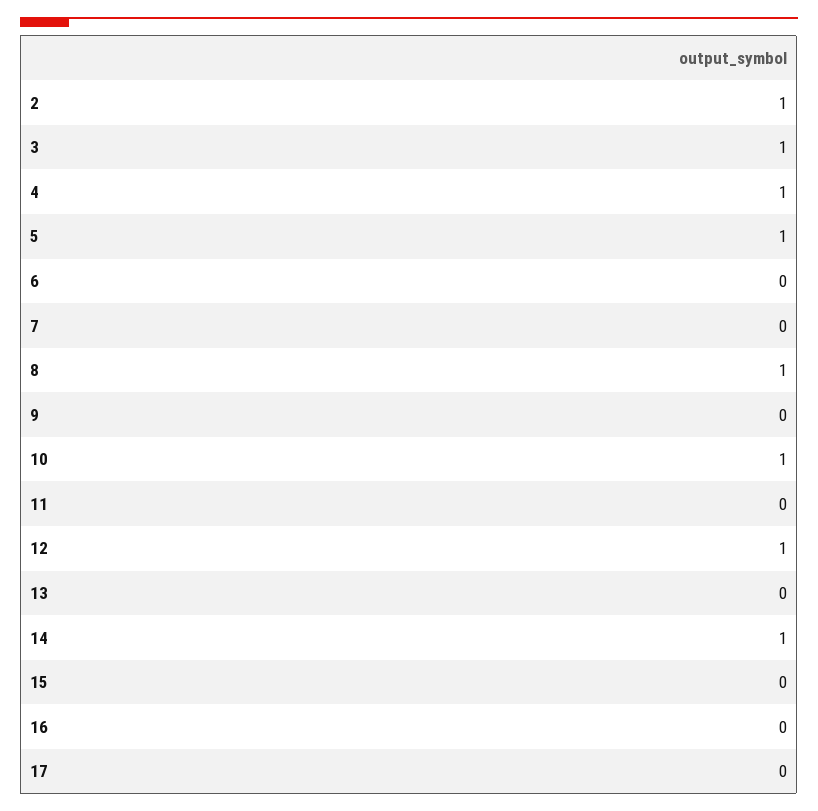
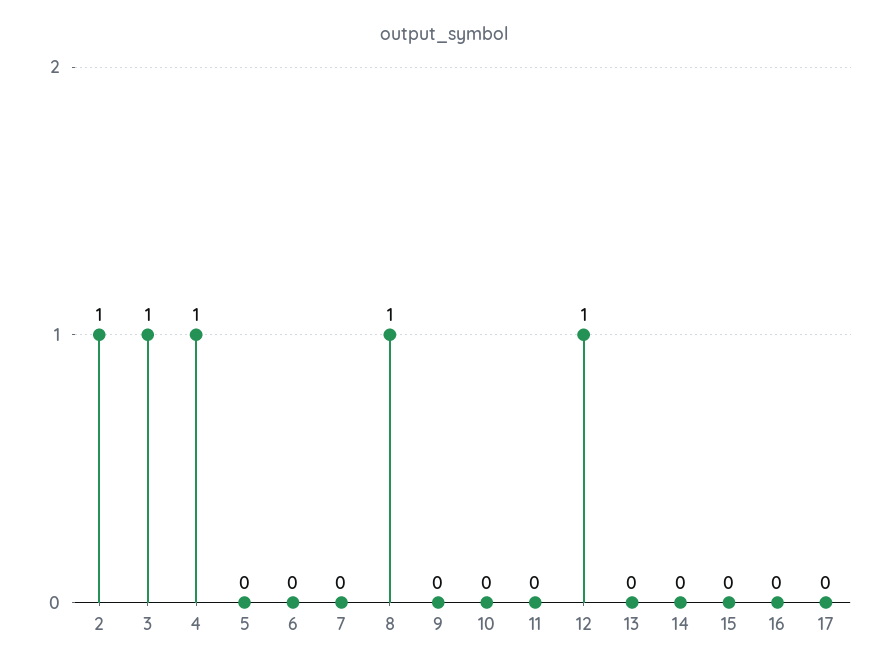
  {
    "2": 1,
    "3": 1,
    "4": 1,
-   "5": 1,
+   "5": 0,
    "6": 0,
    "7": 0,
    "8": 1,
    "9": 0,
-   "10": 1,
+   "10": 0,
    "11": 0,
    "12": 1,
    "13": 0,
-   "14": 1,
+   "14": 0,
    "15": 0,
    "16": 0,
    "17": 0
  }

